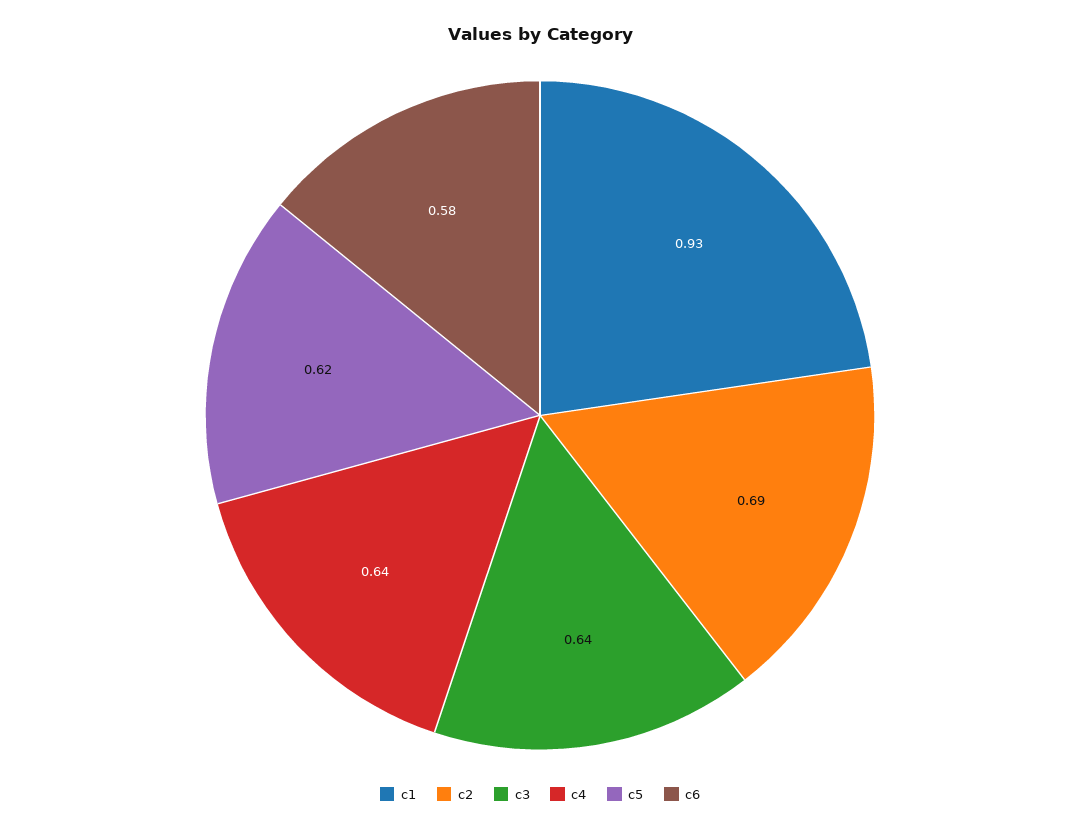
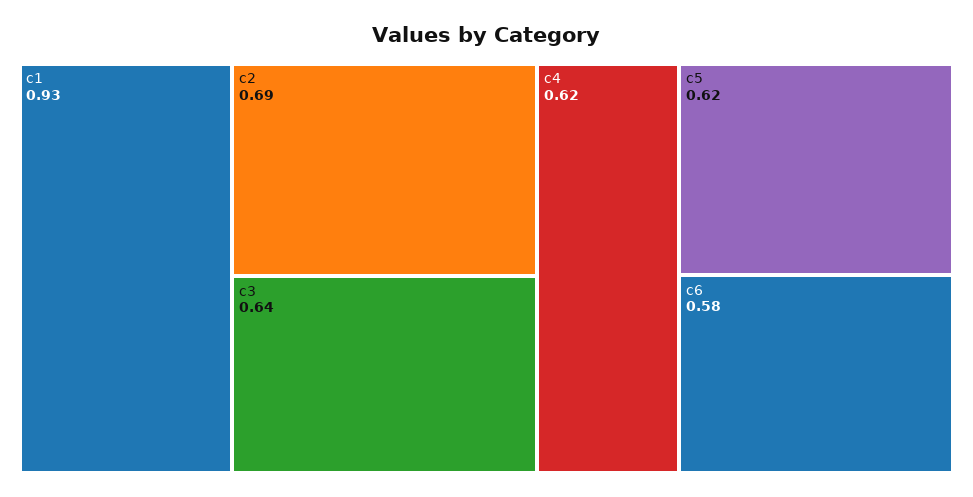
  {
    "c1": 0.93,
    "c2": 0.69,
    "c3": 0.64,
-   "c4": 0.64,
+   "c4": 0.62,
    "c5": 0.62,
    "c6": 0.58
  }

